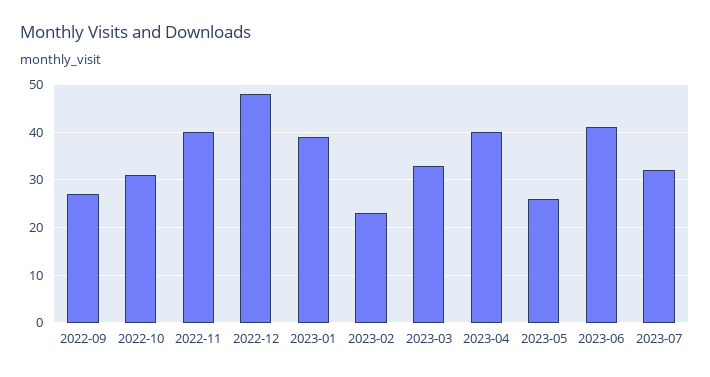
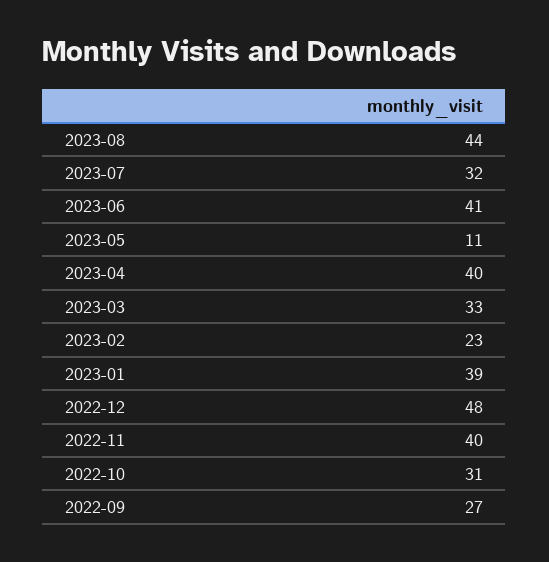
  {
    "2022-09": 27,
    "2022-10": 31,
    "2022-11": 40,
    "2022-12": 48,
    "2023-01": 39,
    "2023-02": 23,
    "2023-03": 33,
    "2023-04": 40,
-   "2023-05": 25,
+   "2023-05": 11,
    "2023-06": 41,
-   "2023-07": 32
+   "2023-07": 32,
+   "2023-08": 44
  }

